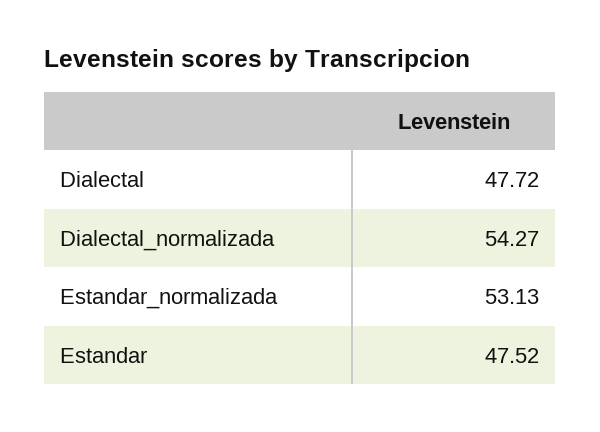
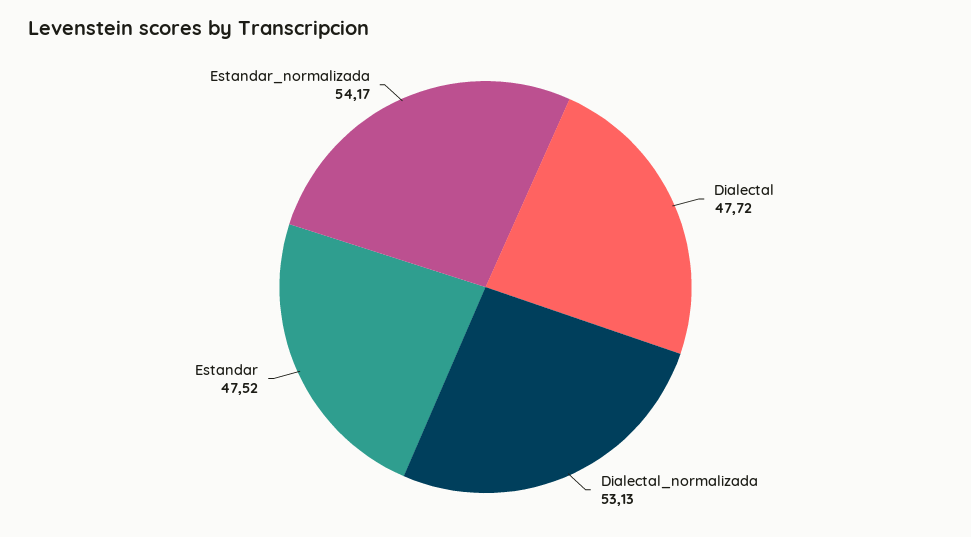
  {
    "Dialectal": 47.72,
-   "Dialectal_normalizada": 54.27,
+   "Dialectal_normalizada": 53.13,
-   "Estandar_normalizada": 53.13,
+   "Estandar_normalizada": 54.17,
    "Estandar": 47.52
  }

